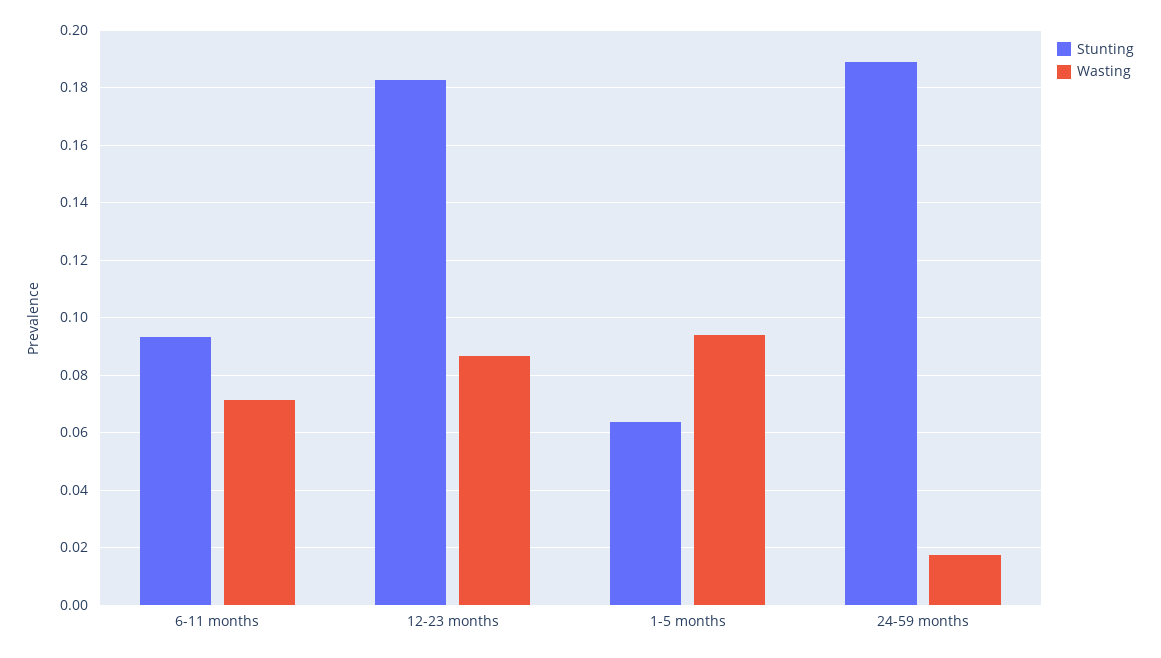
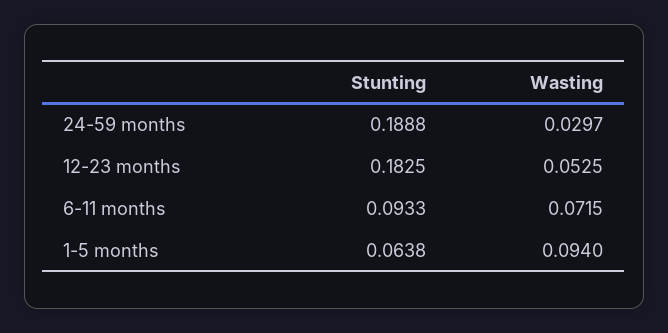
  {
    "Stunting": {
      "6-11 months": 0.0933,
      "12-23 months": 0.1825,
      "1-5 months": 0.0638,
      "24-59 months": 0.1888
    },
    "Wasting": {
      "6-11 months": 0.0715,
-     "12-23 months": 0.0875,
+     "12-23 months": 0.0525,
      "1-5 months": 0.094,
-     "24-59 months": 0.0175
+     "24-59 months": 0.0297
    }
  }

